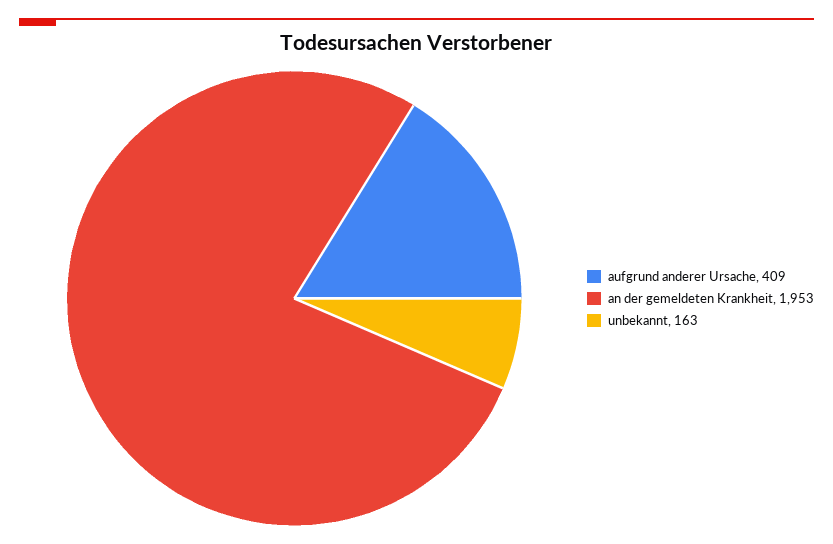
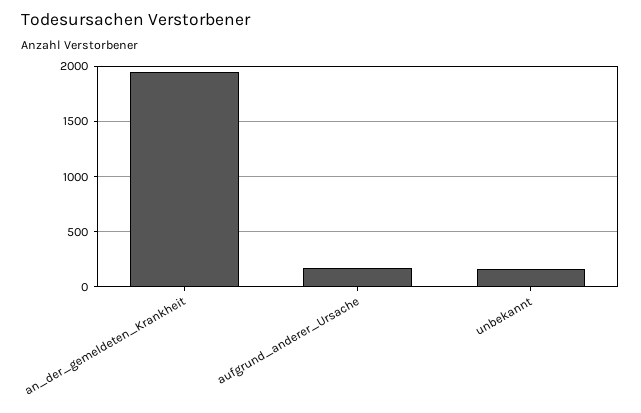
  {
-   "aufgrund anderer Ursache": 409,
+   "aufgrund anderer Ursache": 200,
    "an der gemeldeten Krankheit": 1953,
    "unbekannt": 163
  }

